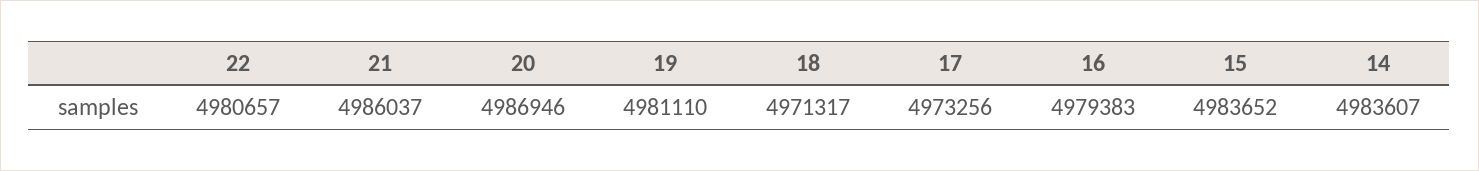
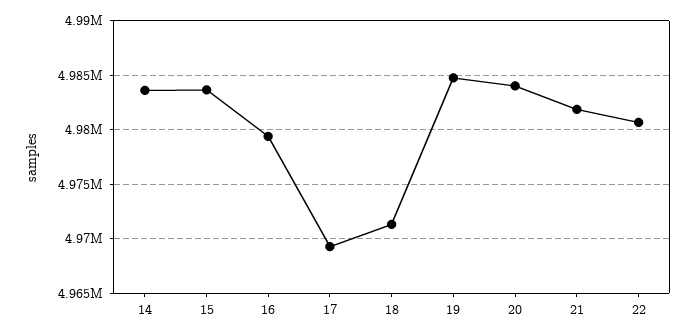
  {
    "22": 4980657,
-   "21": 4986037,
+   "21": 4982000,
-   "20": 4986946,
+   "20": 4984000,
-   "19": 4981110,
+   "19": 4985000,
    "18": 4971317,
-   "17": 4973256,
+   "17": 4969000,
    "16": 4979383,
    "15": 4983652,
    "14": 4983607
  }

